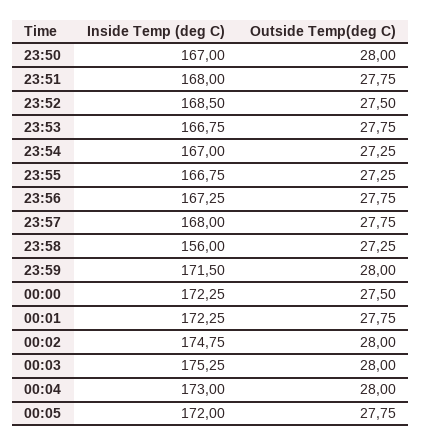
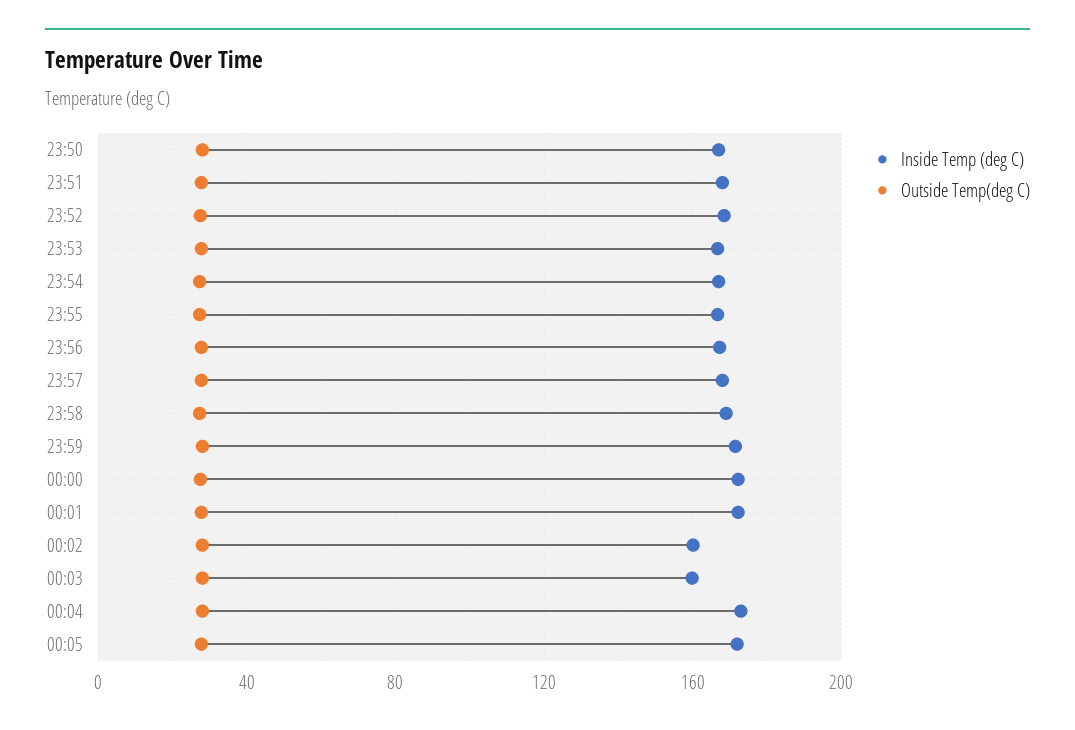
  {
    "Inside Temp (deg C)": {
      "23:50": 167,
      "23:51": 168,
      "23:52": 168.5,
      "23:53": 166.75,
      "23:54": 167,
      "23:55": 166.75,
      "23:56": 167.25,
      "23:57": 168,
-     "23:58": 156,
+     "23:58": 170,
      "23:59": 171.5,
      "00:00": 172.25,
      "00:01": 172.25,
-     "00:02": 174.75,
+     "00:02": 160,
-     "00:03": 175.25,
+     "00:03": 160,
      "00:04": 173,
      "00:05": 172
    },
    "Outside Temp(deg C)": {
      "23:50": 28,
      "23:51": 27.75,
      "23:52": 27.5,
      "23:53": 27.75,
      "23:54": 27.25,
      "23:55": 27.25,
      "23:56": 27.75,
      "23:57": 27.75,
      "23:58": 27.25,
      "23:59": 28,
      "00:00": 27.5,
      "00:01": 27.75,
      "00:02": 28,
      "00:03": 28,
      "00:04": 28,
      "00:05": 27.75
    }
  }

